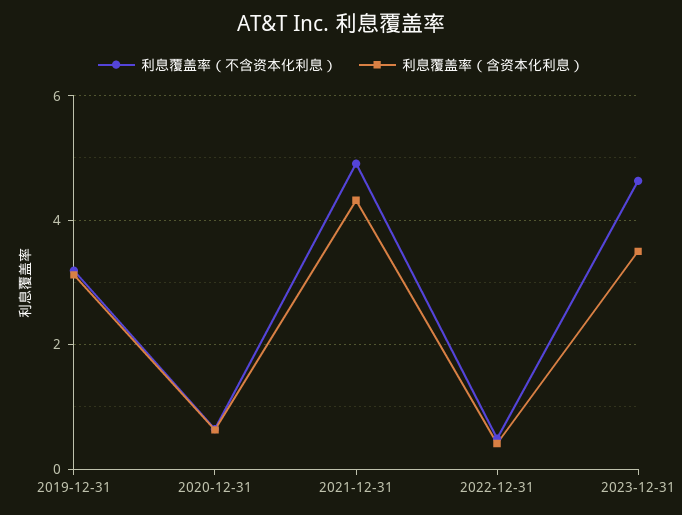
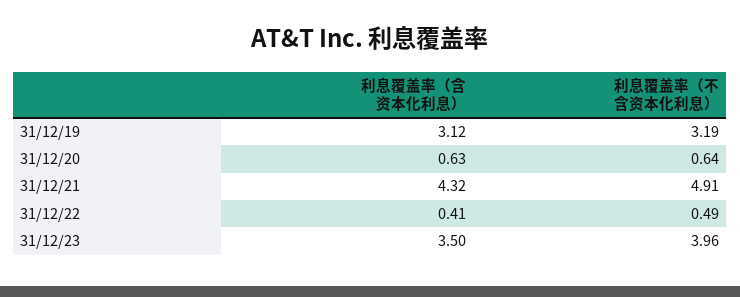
  {
    "利息覆盖率（不含资本化利息）": {
      "2019-12-31": 3.19,
      "2020-12-31": 0.64,
      "2021-12-31": 4.91,
      "2022-12-31": 0.49,
-     "2023-12-31": 4.6
+     "2023-12-31": 3.96
    },
    "利息覆盖率（含资本化利息）": {
      "2019-12-31": 3.12,
      "2020-12-31": 0.63,
      "2021-12-31": 4.32,
      "2022-12-31": 0.41,
      "2023-12-31": 3.5
    }
  }

